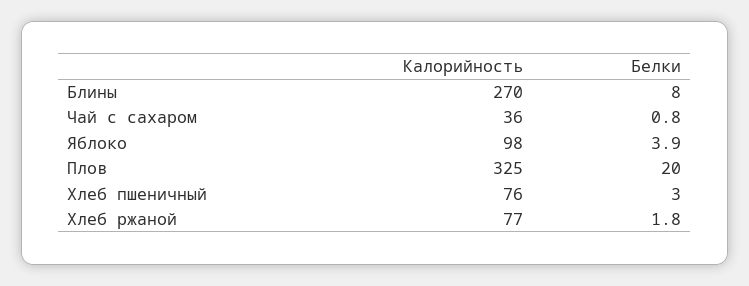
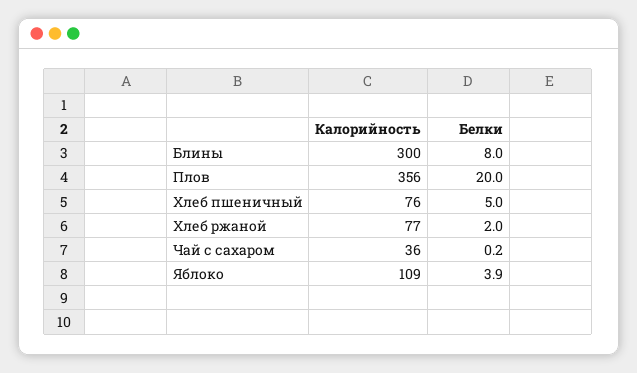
  {
    "Калорийность": {
-     "Блины": 270,
+     "Блины": 300,
      "Чай с сахаром": 36,
-     "Яблоко": 98,
+     "Яблоко": 109,
-     "Плов": 325,
+     "Плов": 356,
      "Хлеб пшеничный": 76,
      "Хлеб ржаной": 77
    },
    "Белки": {
      "Блины": 8,
-     "Чай с сахаром": 0.8,
+     "Чай с сахаром": 0.2,
      "Яблоко": 3.9,
      "Плов": 20,
-     "Хлеб пшеничный": 3,
+     "Хлеб пшеничный": 5,
-     "Хлеб ржаной": 1.8
+     "Хлеб ржаной": 2
    }
  }

